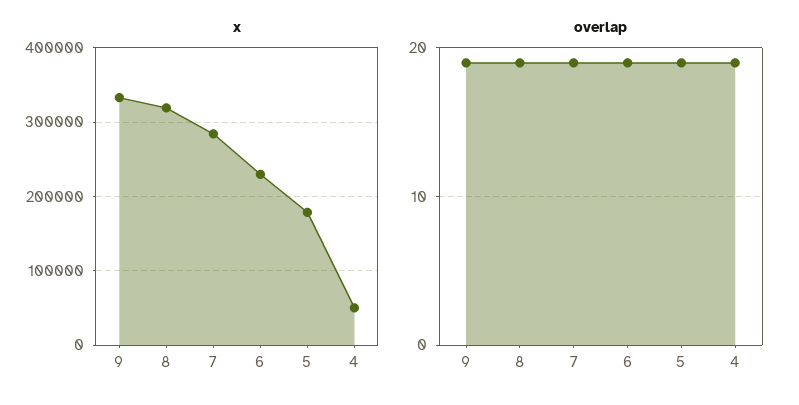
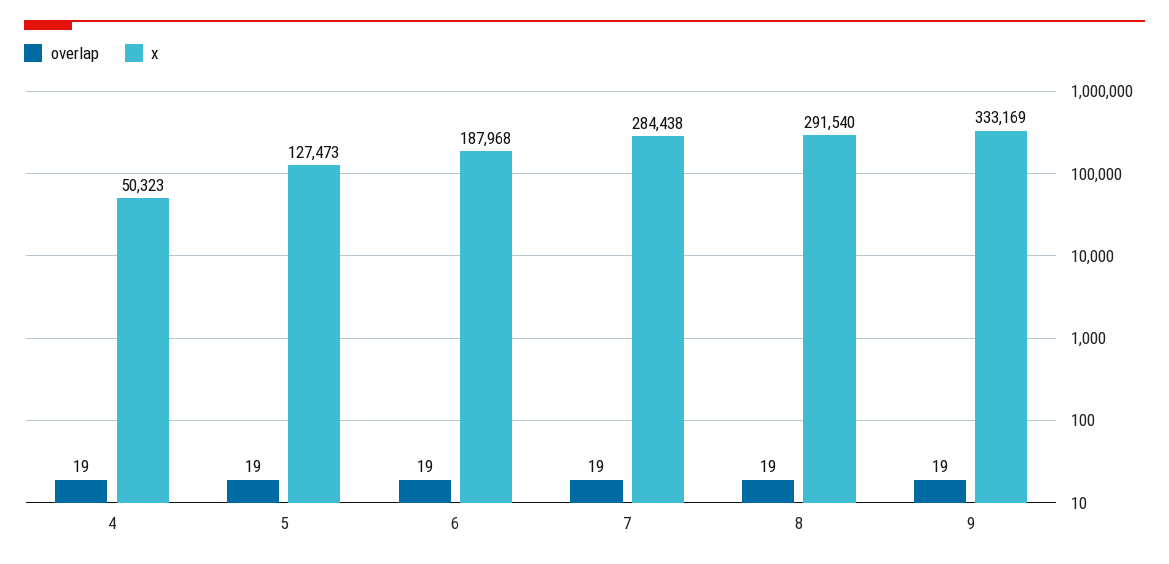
  {
    "x": {
      "9": 333169,
-     "8": 320000,
+     "8": 291540,
      "7": 284438,
-     "6": 230000,
+     "6": 187968,
-     "5": 180000,
+     "5": 127473,
      "4": 50323
    },
    "overlap": {
      "9": 19,
      "8": 19,
      "7": 19,
      "6": 19,
      "5": 19,
      "4": 19
    }
  }

